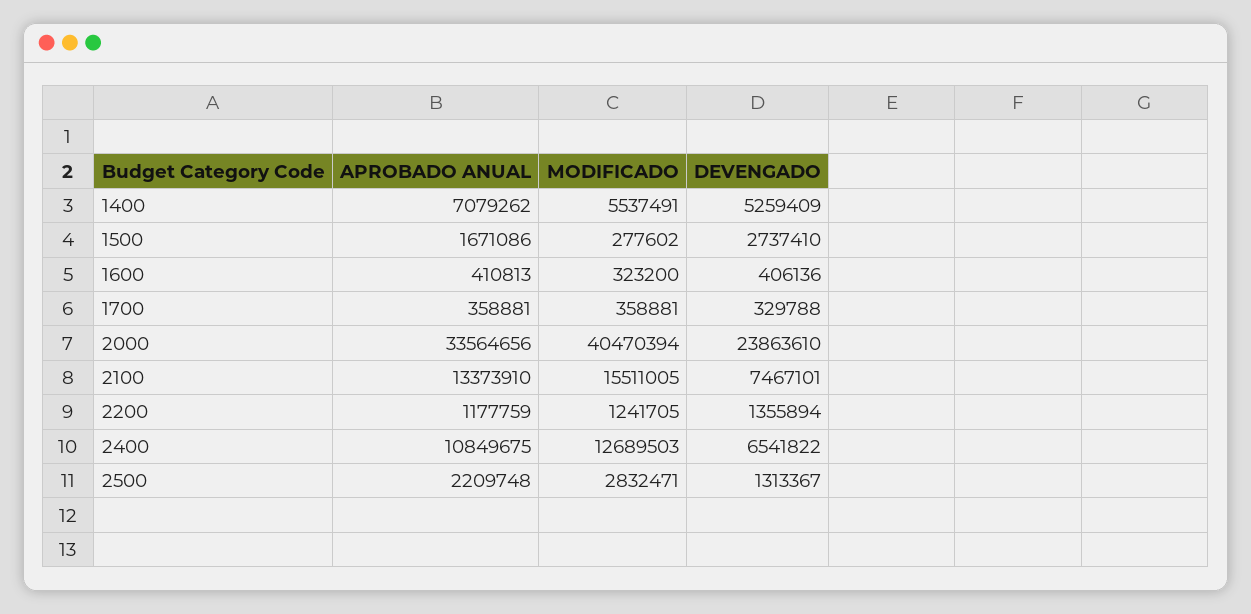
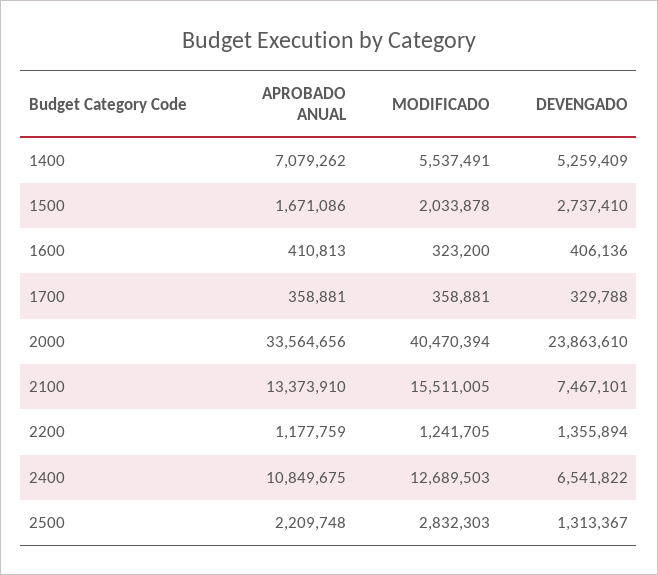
  {
    "APROBADO ANUAL": {
      "1400": 7079262,
      "1500": 1671086,
      "1600": 410813,
      "1700": 358881,
      "2000": 33564656,
      "2100": 13373910,
      "2200": 1177759,
      "2400": 10849675,
      "2500": 2209748
    },
    "MODIFICADO": {
      "1400": 5537491,
-     "1500": 277602,
+     "1500": 2033878,
      "1600": 323200,
      "1700": 358881,
      "2000": 40470394,
      "2100": 15511005,
      "2200": 1241705,
      "2400": 12689503,
-     "2500": 2832471
+     "2500": 2832303
    },
    "DEVENGADO": {
      "1400": 5259409,
      "1500": 2737410,
      "1600": 406136,
      "1700": 329788,
      "2000": 23863610,
      "2100": 7467101,
      "2200": 1355894,
      "2400": 6541822,
      "2500": 1313367
    }
  }

